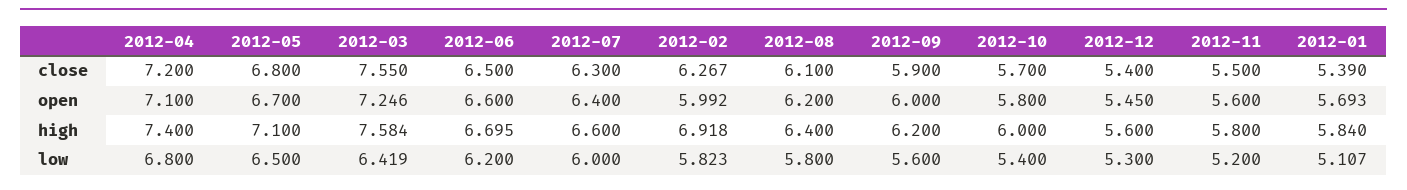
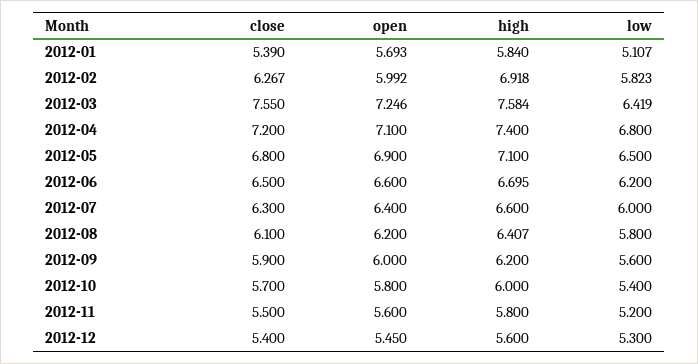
  {
    "2012-04": {
      "close": 7.2,
      "open": 7.1,
      "high": 7.4,
      "low": 6.8
    },
    "2012-05": {
      "close": 6.8,
-     "open": 6.7,
+     "open": 6.9,
      "high": 7.1,
      "low": 6.5
    },
    "2012-03": {
      "close": 7.55,
      "open": 7.246,
      "high": 7.584,
      "low": 6.419
    },
    "2012-06": {
      "close": 6.5,
      "open": 6.6,
      "high": 6.695,
      "low": 6.2
    },
    "2012-07": {
      "close": 6.3,
      "open": 6.4,
      "high": 6.6,
      "low": 6
    },
    "2012-02": {
      "close": 6.267,
      "open": 5.992,
      "high": 6.918,
      "low": 5.823
    },
    "2012-08": {
      "close": 6.1,
      "open": 6.2,
-     "high": 6.4,
+     "high": 6.407,
      "low": 5.8
    },
    "2012-09": {
      "close": 5.9,
      "open": 6,
      "high": 6.2,
      "low": 5.6
    },
    "2012-10": {
      "close": 5.7,
      "open": 5.8,
      "high": 6,
      "low": 5.4
    },
    "2012-12": {
      "close": 5.4,
      "open": 5.45,
      "high": 5.6,
      "low": 5.3
    },
    "2012-11": {
      "close": 5.5,
      "open": 5.6,
      "high": 5.8,
      "low": 5.2
    },
    "2012-01": {
      "close": 5.39,
      "open": 5.693,
      "high": 5.84,
      "low": 5.107
    }
  }

